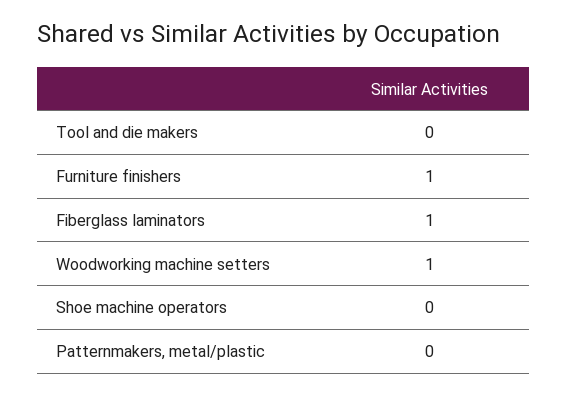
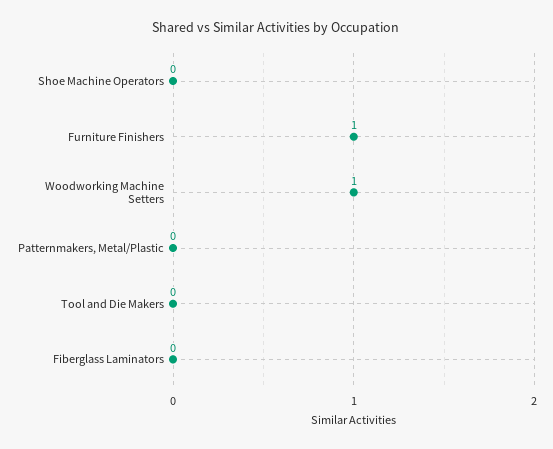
  {
    "Tool and die makers": 0,
    "Furniture finishers": 1,
-   "Fiberglass laminators": 1,
+   "Fiberglass laminators": 0,
    "Woodworking machine setters": 1,
    "Shoe machine operators": 0,
    "Patternmakers, metal/plastic": 0
  }

